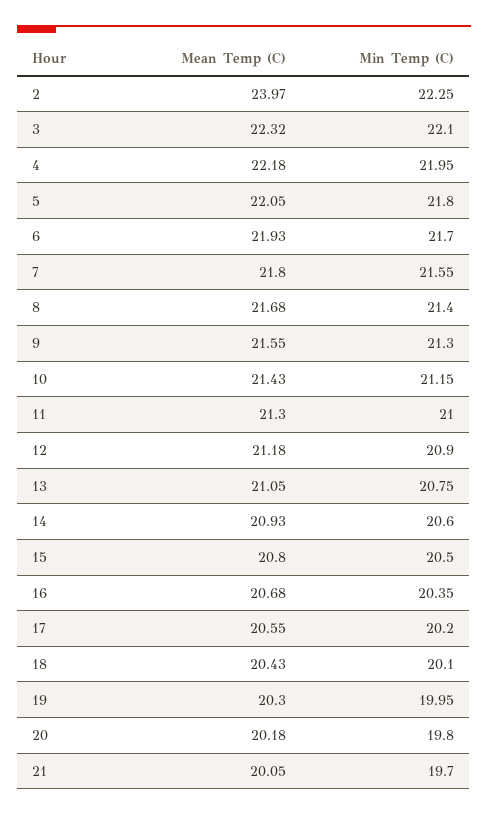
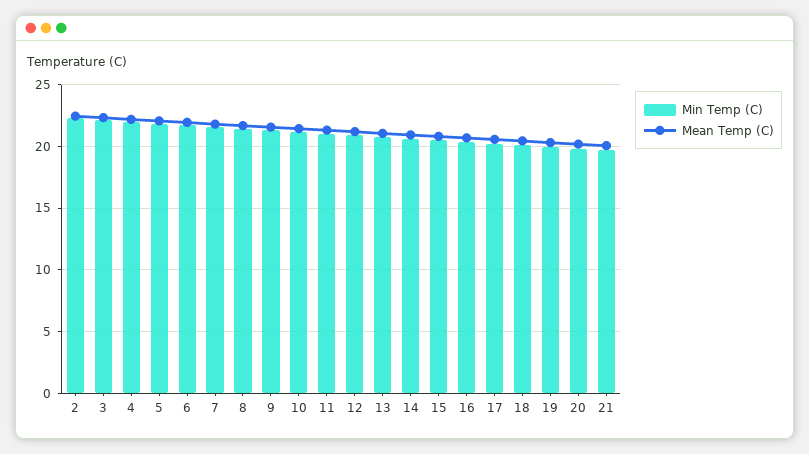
  {
    "Mean Temp (C)": {
-     "2": 23.97,
+     "2": 22.5,
      "3": 22.32,
      "4": 22.18,
      "5": 22.05,
      "6": 21.93,
      "7": 21.8,
      "8": 21.68,
      "9": 21.55,
      "10": 21.43,
      "11": 21.3,
      "12": 21.18,
      "13": 21.05,
      "14": 20.93,
      "15": 20.8,
      "16": 20.68,
      "17": 20.55,
      "18": 20.43,
      "19": 20.3,
      "20": 20.18,
      "21": 20.05
    },
    "Min Temp (C)": {
      "2": 22.25,
      "3": 22.1,
      "4": 21.95,
      "5": 21.8,
      "6": 21.7,
      "7": 21.55,
      "8": 21.4,
      "9": 21.3,
      "10": 21.15,
      "11": 21,
      "12": 20.9,
      "13": 20.75,
      "14": 20.6,
      "15": 20.5,
      "16": 20.35,
      "17": 20.2,
      "18": 20.1,
      "19": 19.95,
      "20": 19.8,
      "21": 19.7
    }
  }

